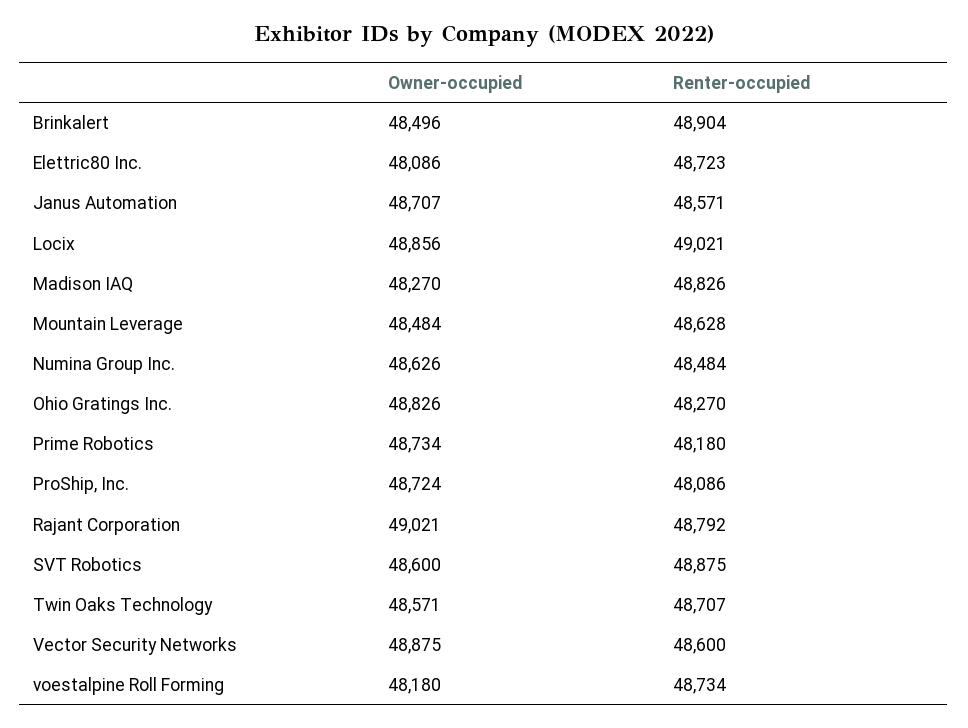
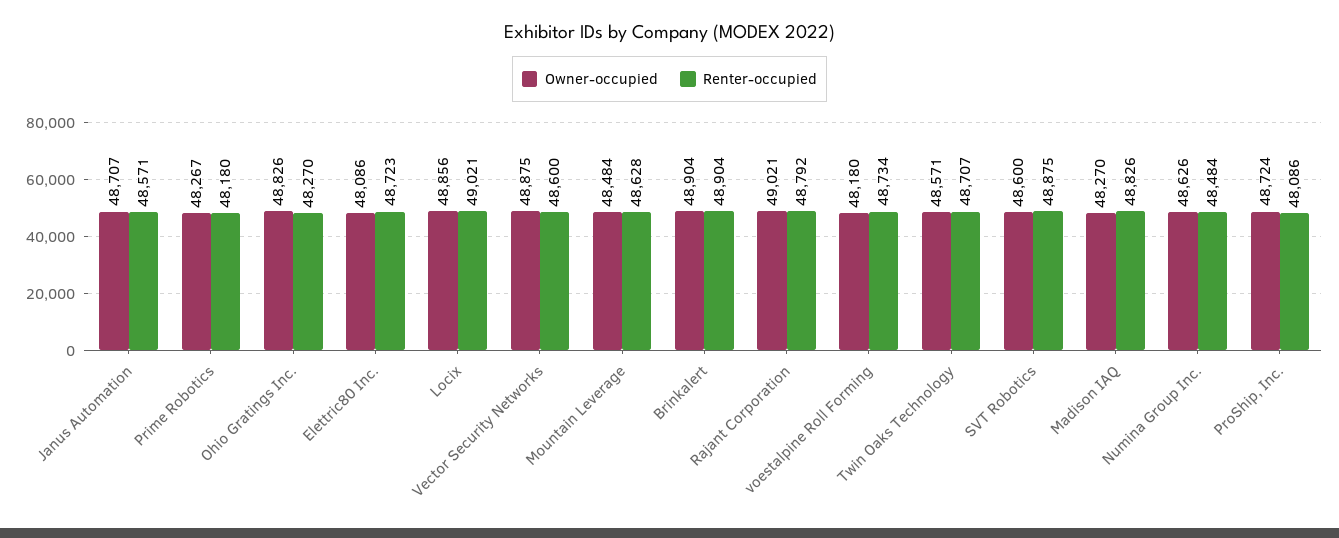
  {
    "Owner-occupied": {
-     "Brinkalert": 48496,
+     "Brinkalert": 48904,
      "Elettric80 Inc.": 48086,
      "Janus Automation": 48707,
      "Locix": 48856,
      "Madison IAQ": 48270,
      "Mountain Leverage": 48484,
      "Numina Group Inc.": 48626,
      "Ohio Gratings Inc.": 48826,
-     "Prime Robotics": 48734,
+     "Prime Robotics": 48267,
      "ProShip, Inc.": 48724,
      "Rajant Corporation": 49021,
      "SVT Robotics": 48600,
      "Twin Oaks Technology": 48571,
      "Vector Security Networks": 48875,
      "voestalpine Roll Forming": 48180
    },
    "Renter-occupied": {
      "Brinkalert": 48904,
      "Elettric80 Inc.": 48723,
      "Janus Automation": 48571,
      "Locix": 49021,
      "Madison IAQ": 48826,
      "Mountain Leverage": 48628,
      "Numina Group Inc.": 48484,
      "Ohio Gratings Inc.": 48270,
      "Prime Robotics": 48180,
      "ProShip, Inc.": 48086,
      "Rajant Corporation": 48792,
      "SVT Robotics": 48875,
      "Twin Oaks Technology": 48707,
      "Vector Security Networks": 48600,
      "voestalpine Roll Forming": 48734
    }
  }

